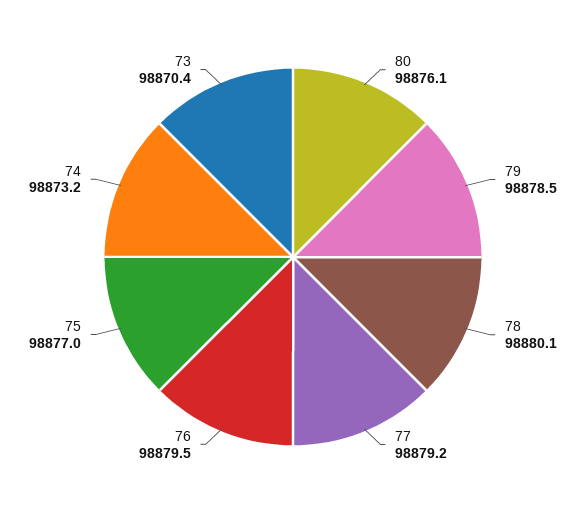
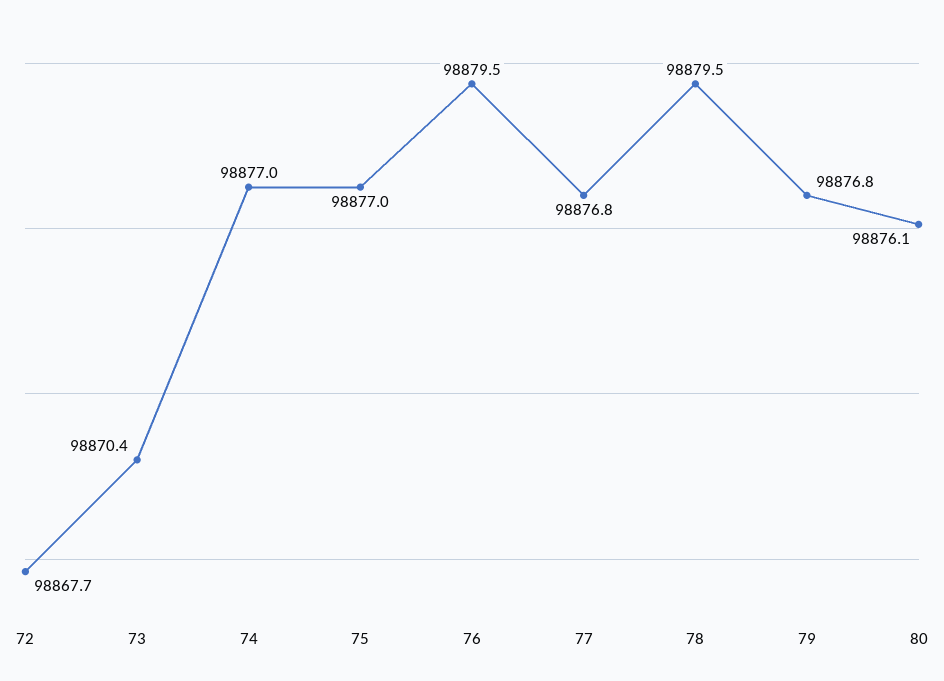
  {
    "80": 98876.1,
-   "79": 98878.5,
+   "79": 98876.8,
-   "78": 98880.1,
+   "78": 98879.5,
-   "77": 98879.2,
+   "77": 98876.8,
    "76": 98879.5,
    "75": 98877,
-   "74": 98873.2,
+   "74": 98877,
-   "73": 98870.4
+   "73": 98870.4,
+   "72": 98867.7
  }

